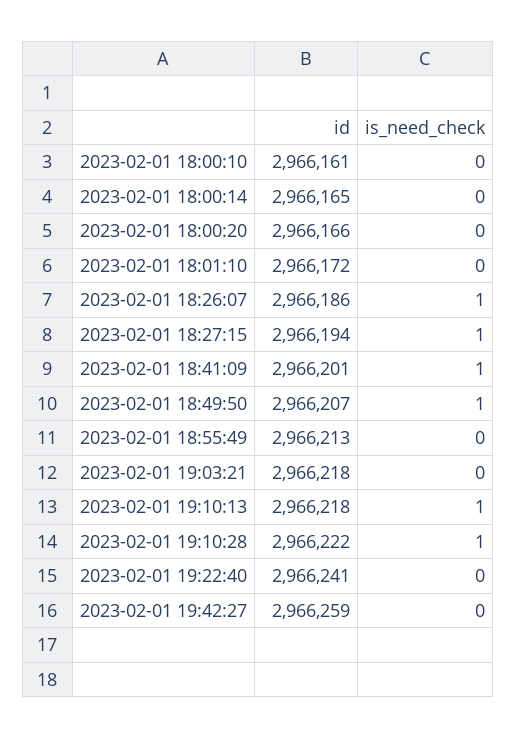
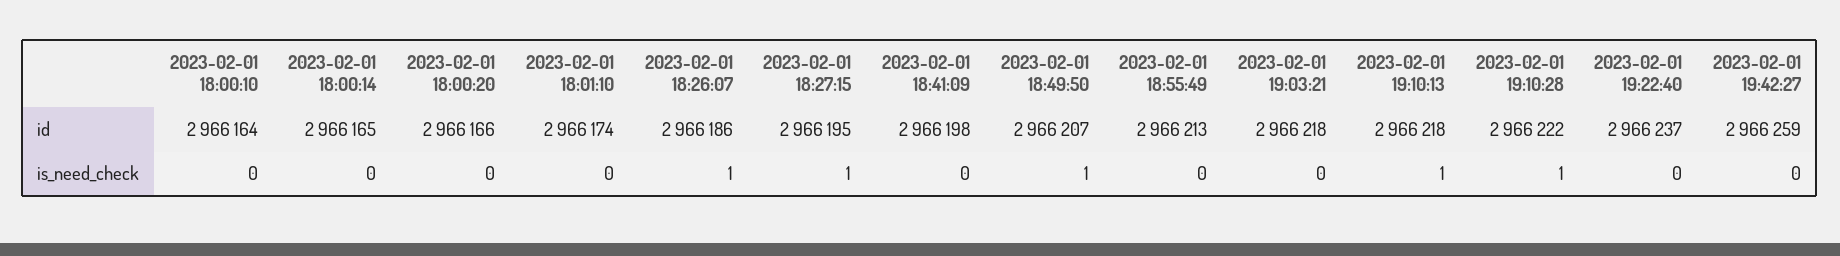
  {
    "id": {
-     "2023-02-01 18:00:10": 2966161,
+     "2023-02-01 18:00:10": 2966164,
      "2023-02-01 18:00:14": 2966165,
      "2023-02-01 18:00:20": 2966166,
-     "2023-02-01 18:01:10": 2966172,
+     "2023-02-01 18:01:10": 2966174,
      "2023-02-01 18:26:07": 2966186,
-     "2023-02-01 18:27:15": 2966194,
+     "2023-02-01 18:27:15": 2966195,
-     "2023-02-01 18:41:09": 2966201,
+     "2023-02-01 18:41:09": 2966198,
      "2023-02-01 18:49:50": 2966207,
      "2023-02-01 18:55:49": 2966213,
      "2023-02-01 19:03:21": 2966218,
      "2023-02-01 19:10:13": 2966218,
      "2023-02-01 19:10:28": 2966222,
-     "2023-02-01 19:22:40": 2966241,
+     "2023-02-01 19:22:40": 2966237,
      "2023-02-01 19:42:27": 2966259
    },
    "is_need_check": {
      "2023-02-01 18:00:10": 0,
      "2023-02-01 18:00:14": 0,
      "2023-02-01 18:00:20": 0,
      "2023-02-01 18:01:10": 0,
      "2023-02-01 18:26:07": 1,
      "2023-02-01 18:27:15": 1,
-     "2023-02-01 18:41:09": 1,
+     "2023-02-01 18:41:09": 0,
      "2023-02-01 18:49:50": 1,
      "2023-02-01 18:55:49": 0,
      "2023-02-01 19:03:21": 0,
      "2023-02-01 19:10:13": 1,
      "2023-02-01 19:10:28": 1,
      "2023-02-01 19:22:40": 0,
      "2023-02-01 19:42:27": 0
    }
  }

